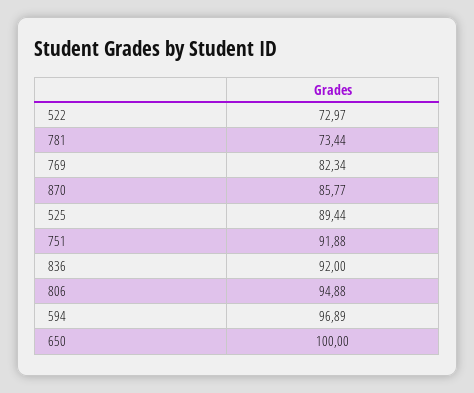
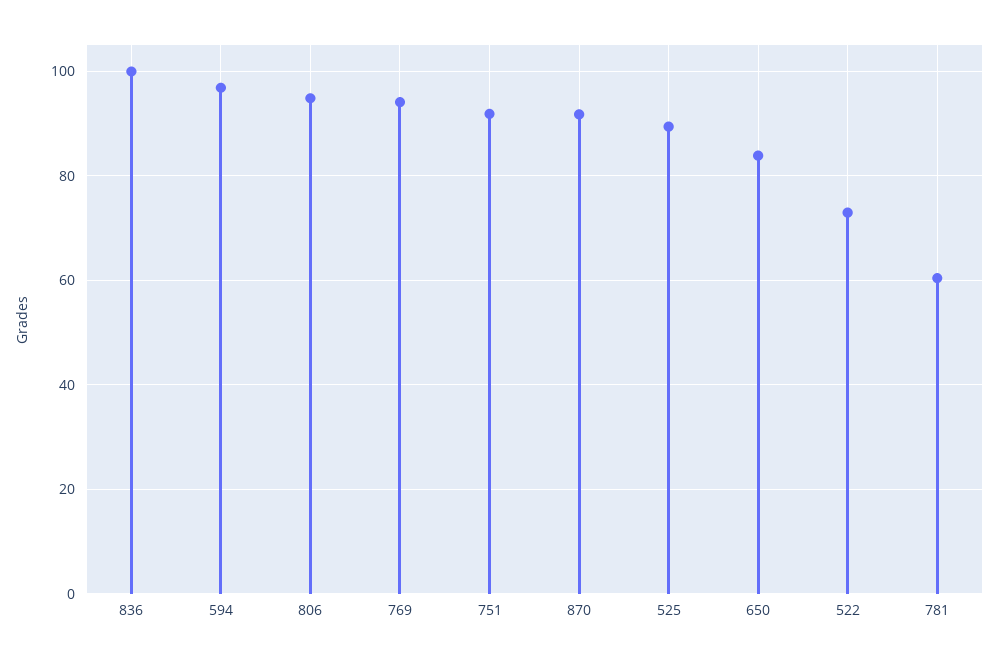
  {
    "522": 72.97,
-   "781": 73.44,
+   "781": 60,
-   "769": 82.34,
+   "769": 94,
-   "870": 85.77,
+   "870": 92,
    "525": 89.44,
    "751": 91.88,
-   "836": 92,
+   "836": 100,
    "806": 94.88,
    "594": 96.89,
-   "650": 100
+   "650": 84
  }

